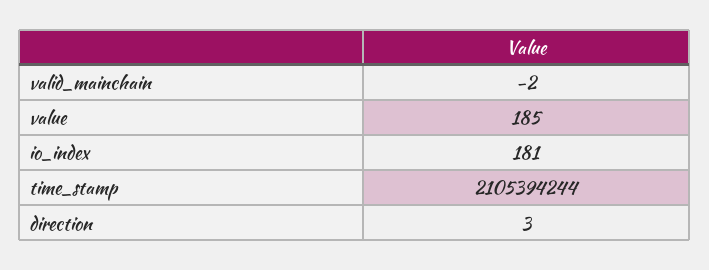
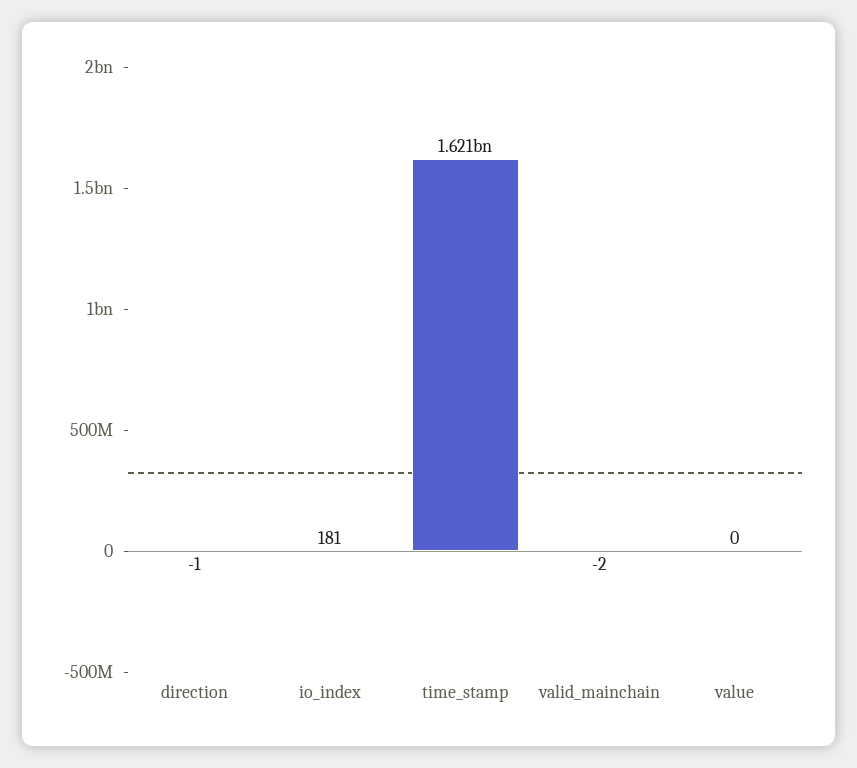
  {
    "valid_mainchain": -2,
-   "value": 185,
+   "value": 0,
    "io_index": 181,
-   "time_stamp": 2105394244,
+   "time_stamp": 1621000000,
-   "direction": 3
+   "direction": -1
  }

